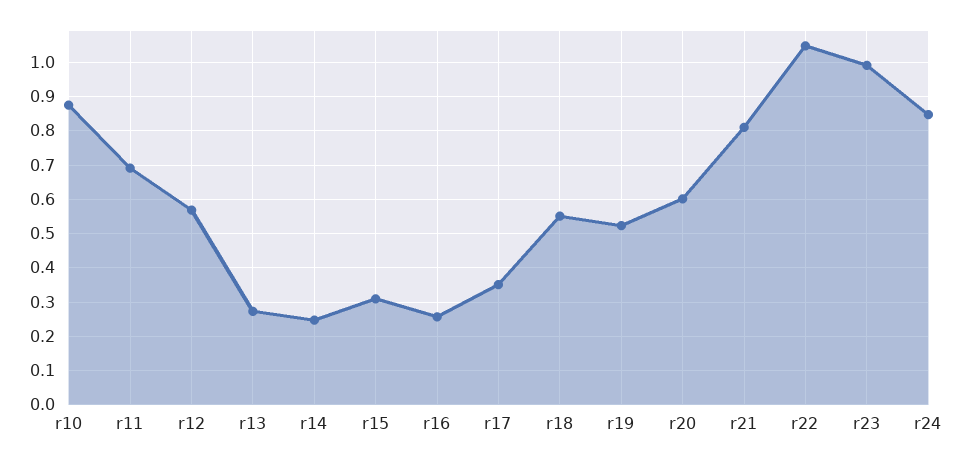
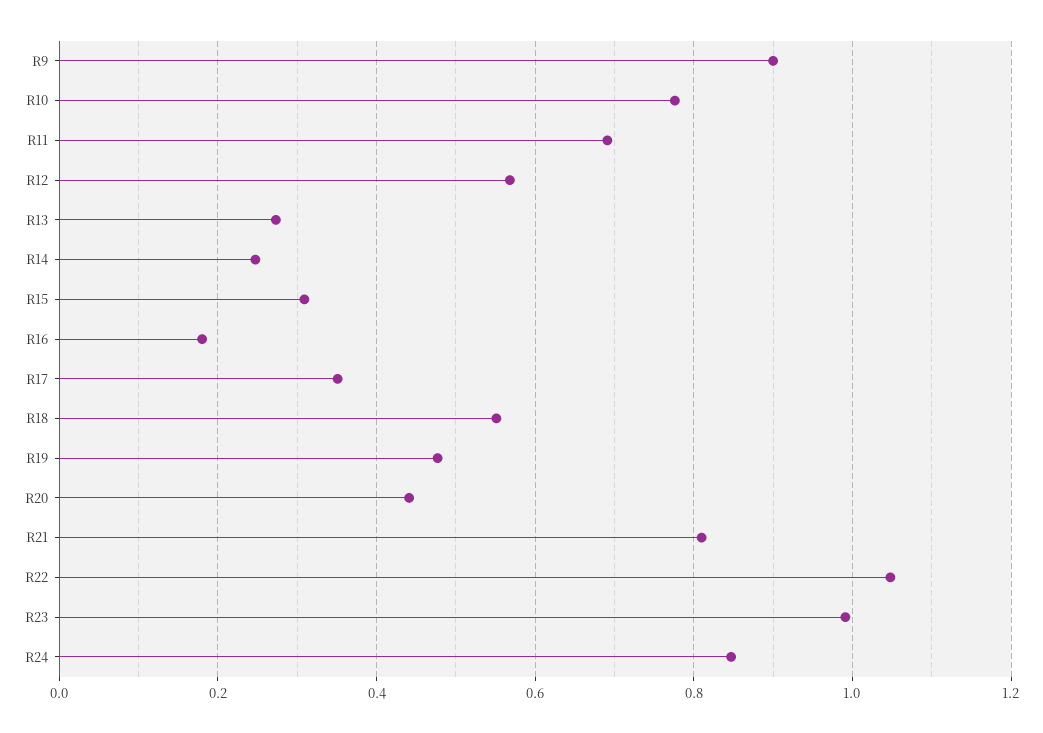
  {
-   "r10": 0.88,
+   "r10": 0.78,
    "r11": 0.7,
    "r12": 0.56,
    "r13": 0.28,
    "r14": 0.24,
    "r15": 0.3,
-   "r16": 0.26,
+   "r16": 0.18,
    "r17": 0.36,
    "r18": 0.56,
-   "r19": 0.52,
+   "r19": 0.48,
-   "r20": 0.6,
+   "r20": 0.44,
    "r21": 0.82,
    "r22": 1.04,
    "r23": 1,
-   "r24": 0.84
+   "r24": 0.84,
+   "R9": 0.9
  }

